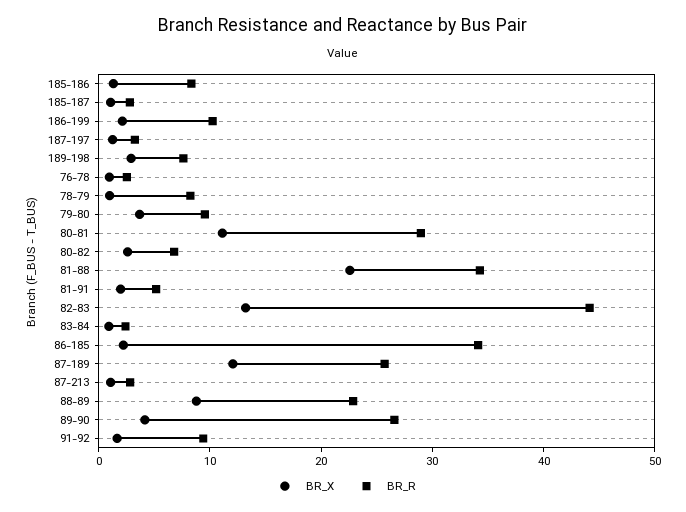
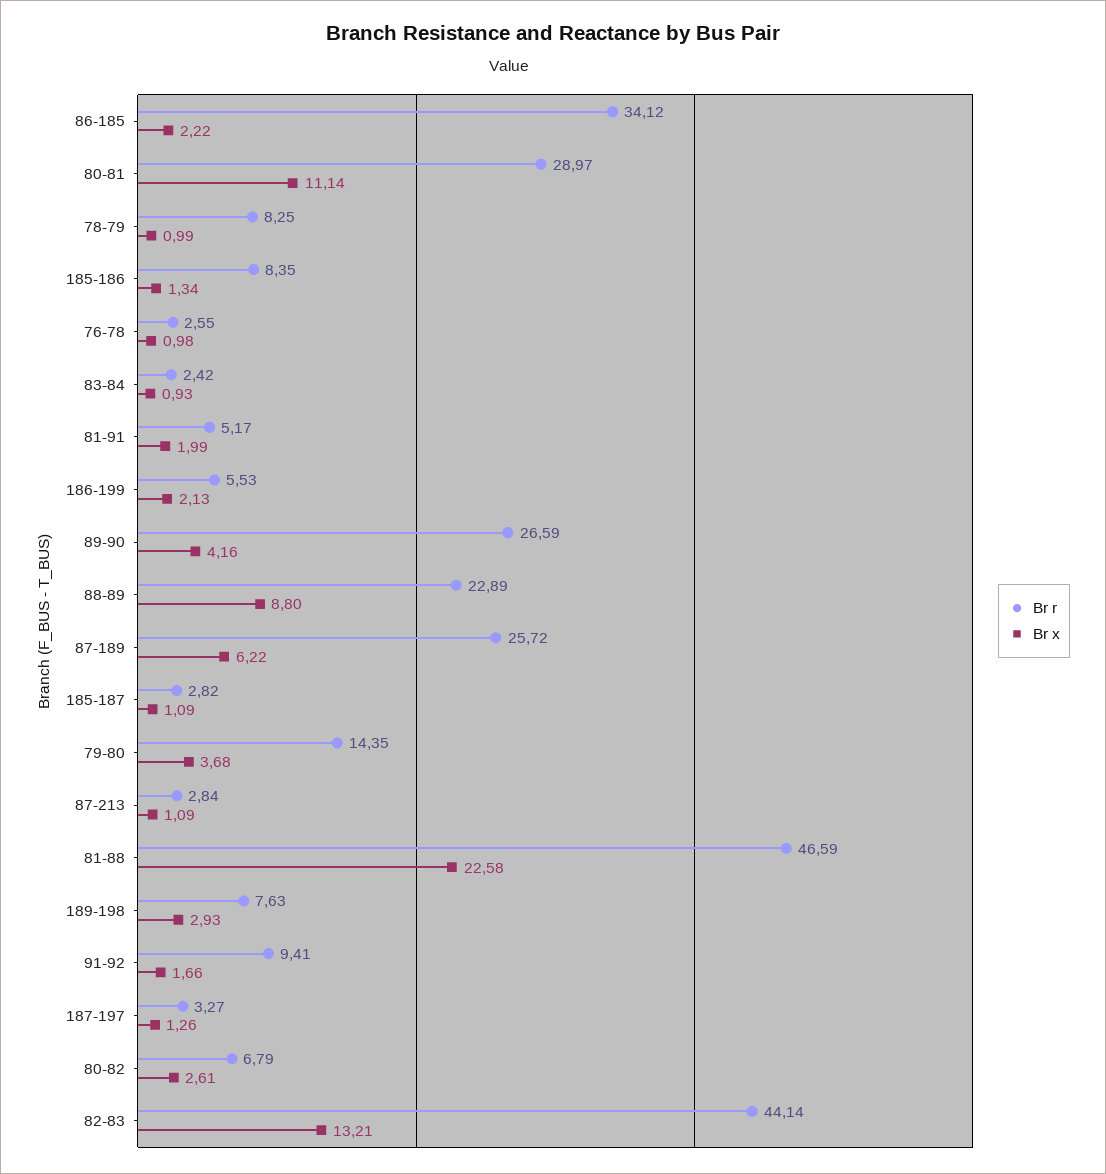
  {
    "BR_X": {
      "185-186": 1.34,
      "185-187": 1.09,
      "186-199": 2.13,
      "187-197": 1.26,
      "189-198": 2.93,
      "76-78": 0.98,
      "78-79": 0.99,
      "79-80": 3.68,
      "80-81": 11.14,
      "80-82": 2.61,
      "81-88": 22.58,
      "81-91": 1.99,
      "82-83": 13.21,
      "83-84": 0.93,
      "86-185": 2.22,
-     "87-189": 12,
+     "87-189": 6.22,
      "87-213": 1.09,
      "88-89": 8.8,
      "89-90": 4.16,
      "91-92": 1.66
    },
    "BR_R": {
      "185-186": 8.35,
      "185-187": 2.82,
-     "186-199": 10,
+     "186-199": 5.53,
      "187-197": 3.27,
      "189-198": 7.63,
      "76-78": 2.55,
      "78-79": 8.25,
-     "79-80": 10,
+     "79-80": 14.35,
      "80-81": 28.97,
      "80-82": 6.79,
-     "81-88": 34,
+     "81-88": 46.59,
      "81-91": 5.17,
      "82-83": 44.14,
      "83-84": 2.42,
      "86-185": 34.12,
      "87-189": 25.72,
      "87-213": 2.84,
      "88-89": 22.89,
      "89-90": 26.59,
      "91-92": 9.41
    }
  }

